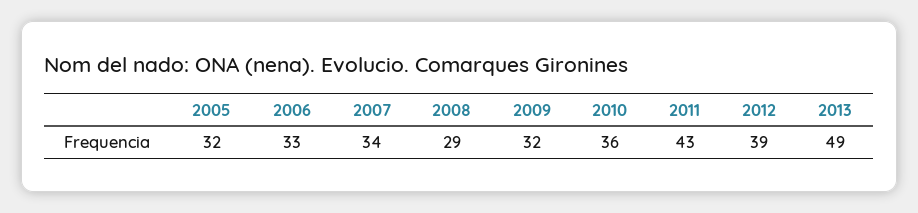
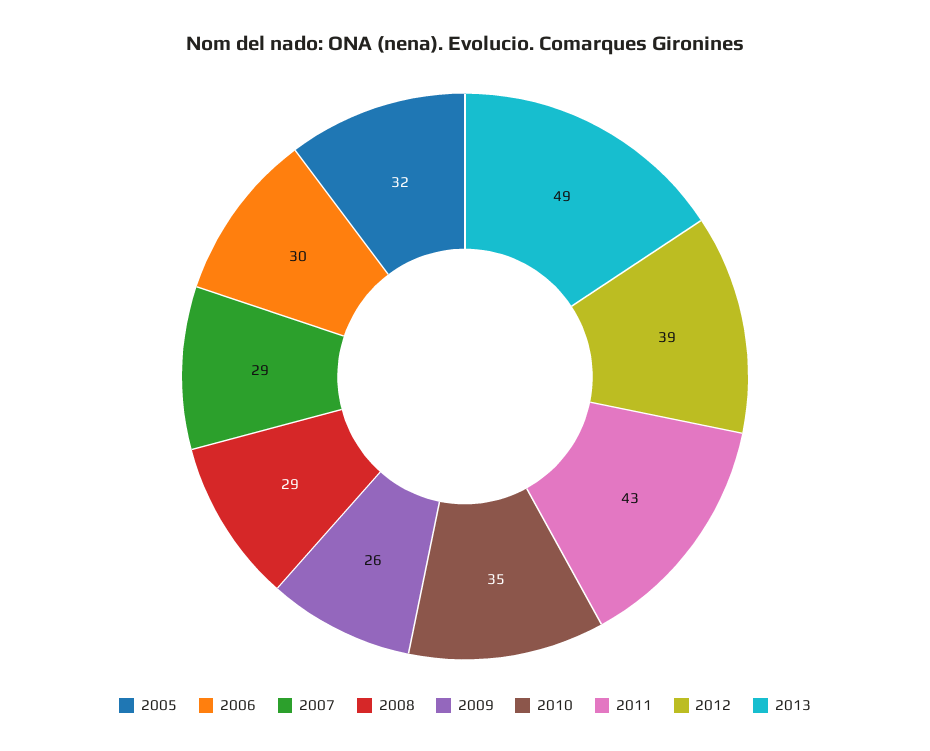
  {
    "2005": 32,
-   "2006": 33,
+   "2006": 30,
-   "2007": 34,
+   "2007": 29,
    "2008": 29,
-   "2009": 32,
+   "2009": 26,
-   "2010": 36,
+   "2010": 35,
    "2011": 43,
    "2012": 39,
    "2013": 49
  }

